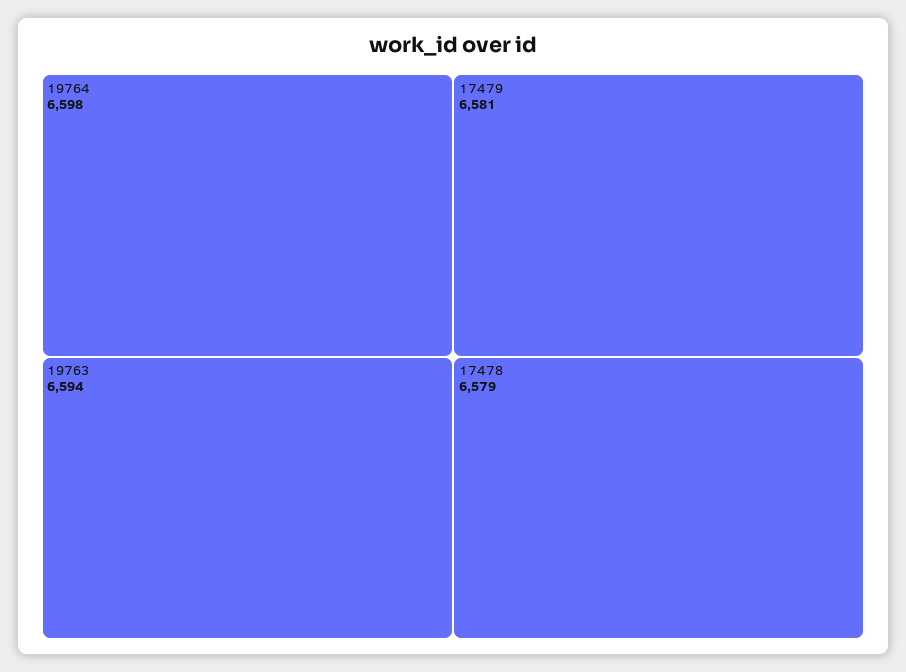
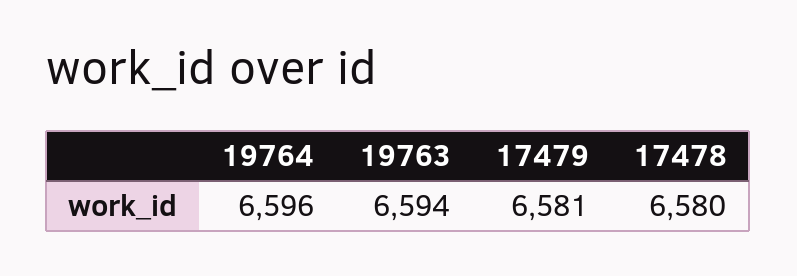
  {
-   "19764": 6598,
+   "19764": 6596,
    "19763": 6594,
    "17479": 6581,
-   "17478": 6579
+   "17478": 6580
  }

